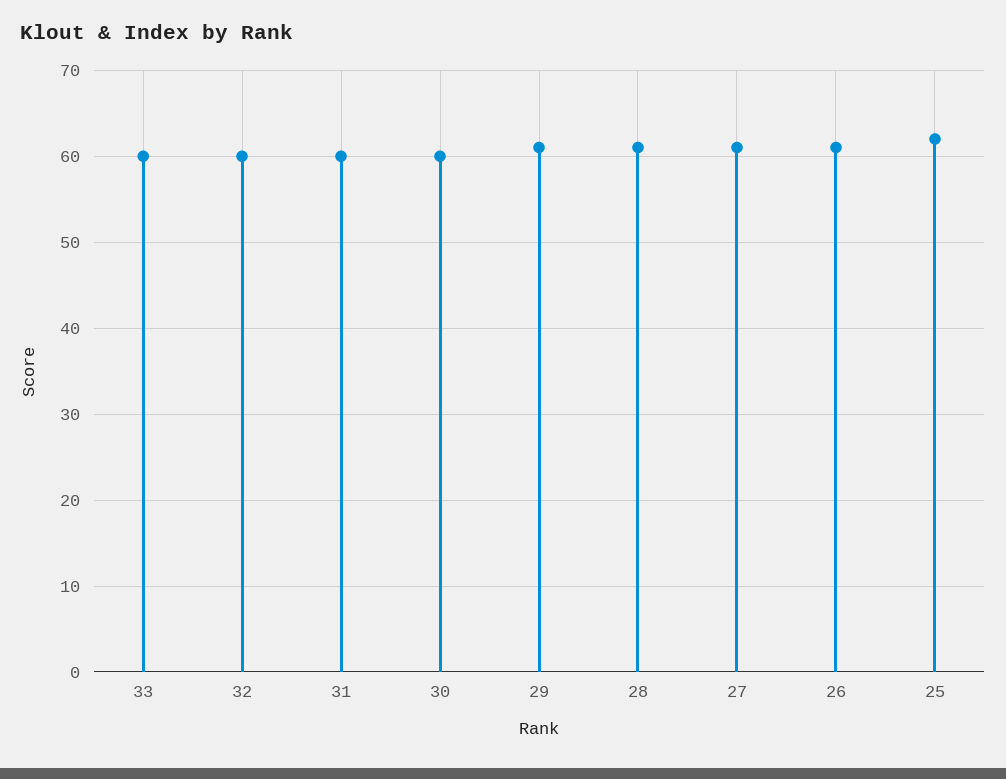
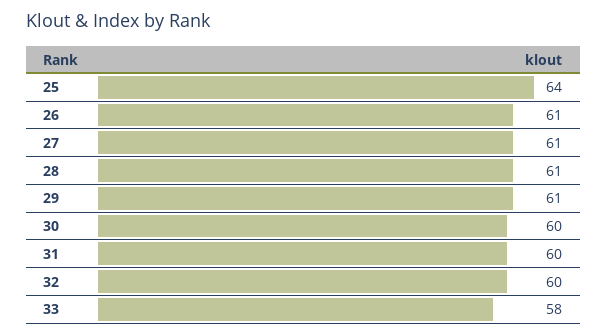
  {
-   "33": 60,
+   "33": 58,
    "32": 60,
    "31": 60,
    "30": 60,
    "29": 61,
    "28": 61,
    "27": 61,
    "26": 61,
-   "25": 62
+   "25": 64
  }

